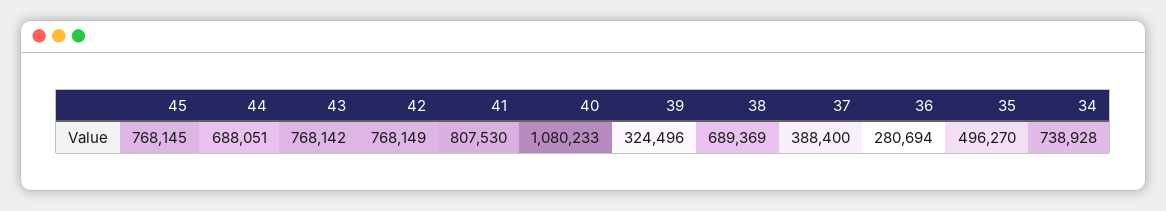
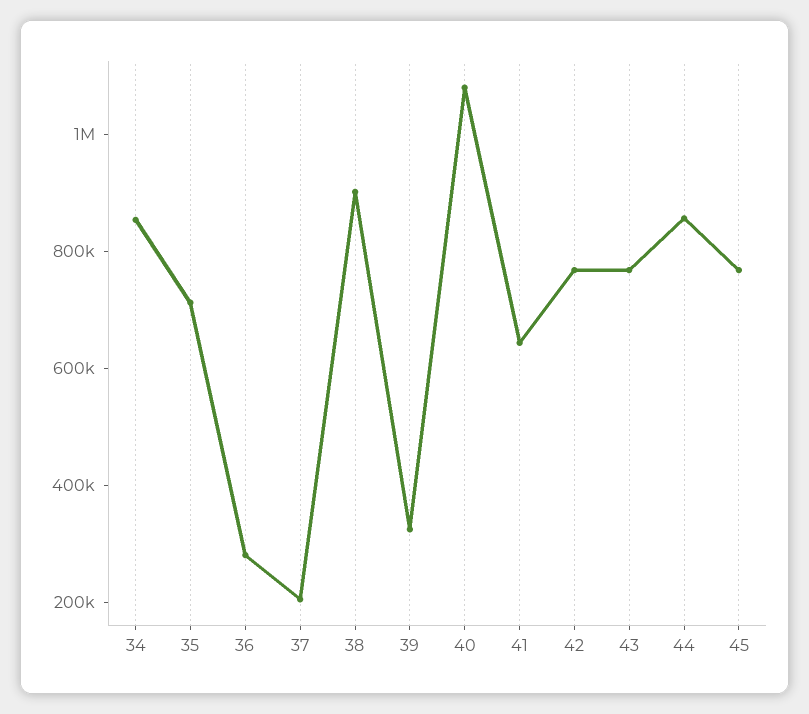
  {
    "45": 768145,
-   "44": 688051,
+   "44": 850000,
    "43": 768142,
    "42": 768149,
-   "41": 807530,
+   "41": 650000,
    "40": 1080233,
    "39": 324496,
-   "38": 689369,
+   "38": 900000,
-   "37": 388400,
+   "37": 200000,
    "36": 280694,
-   "35": 496270,
+   "35": 700000,
-   "34": 738928
+   "34": 850000
  }

